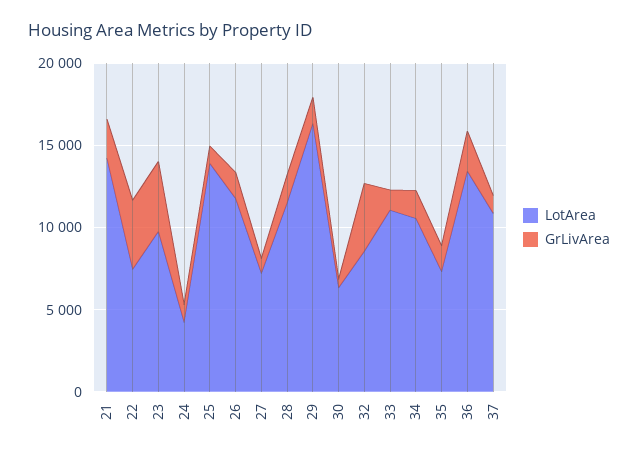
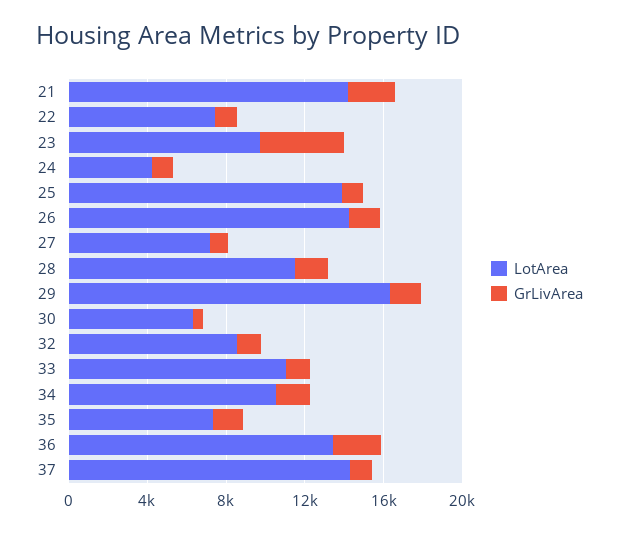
  {
    "LotArea": {
      "21": 14000,
      "22": 7000,
      "23": 10000,
      "24": 4000,
      "25": 14000,
-     "26": 12000,
+     "26": 14000,
      "27": 7000,
      "28": 11000,
      "29": 16000,
      "30": 6000,
      "32": 9000,
      "33": 11000,
      "34": 11000,
      "35": 7000,
      "36": 13000,
-     "37": 11000
+     "37": 14000
    },
    "GrLivArea": {
      "21": 2000,
-     "22": 4000,
+     "22": 1000,
      "23": 4000,
      "24": 1000,
      "25": 1000,
      "26": 2000,
      "27": 1000,
      "28": 2000,
      "29": 2000,
      "30": 1000,
-     "32": 4000,
+     "32": 1000,
      "33": 1000,
      "34": 2000,
      "35": 2000,
      "36": 2000,
      "37": 1000
    }
  }

